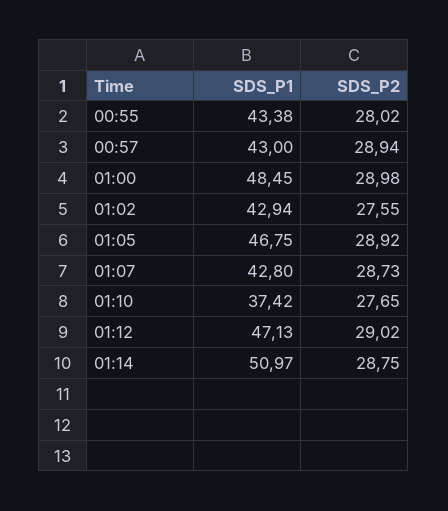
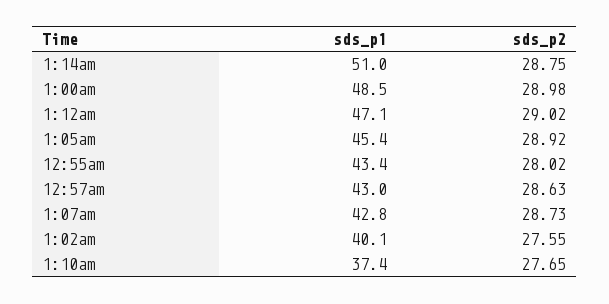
  {
    "SDS_P1": {
      "00:55": 43.38,
      "00:57": 43,
      "01:00": 48.45,
-     "01:02": 42.94,
+     "01:02": 40.1,
-     "01:05": 46.75,
+     "01:05": 45.4,
      "01:07": 42.8,
      "01:10": 37.42,
      "01:12": 47.13,
      "01:14": 50.97
    },
    "SDS_P2": {
      "00:55": 28.02,
-     "00:57": 28.94,
+     "00:57": 28.63,
      "01:00": 28.98,
      "01:02": 27.55,
      "01:05": 28.92,
      "01:07": 28.73,
      "01:10": 27.65,
      "01:12": 29.02,
      "01:14": 28.75
    }
  }

